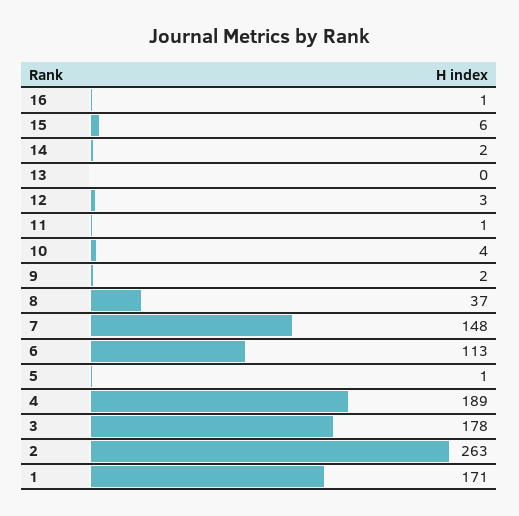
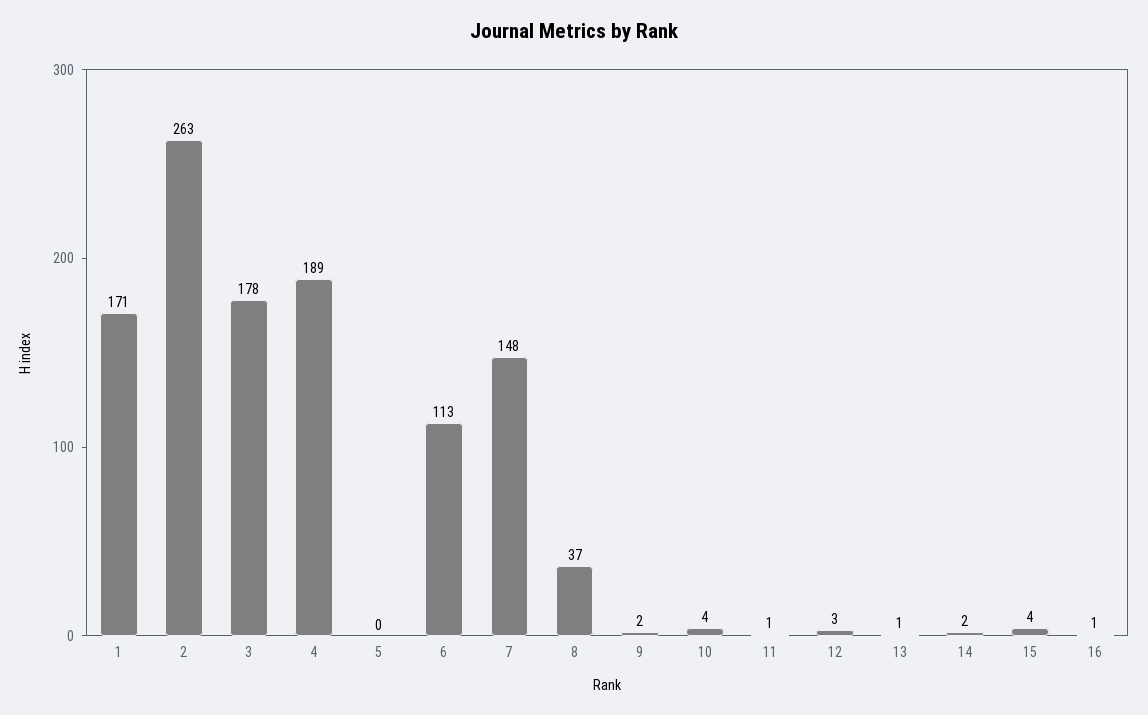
  {
    "16": 1,
-   "15": 6,
+   "15": 4,
    "14": 2,
-   "13": 0,
+   "13": 1,
    "12": 3,
    "11": 1,
    "10": 4,
    "9": 2,
    "8": 37,
    "7": 148,
    "6": 113,
-   "5": 1,
+   "5": 0,
    "4": 189,
    "3": 178,
    "2": 263,
    "1": 171
  }

